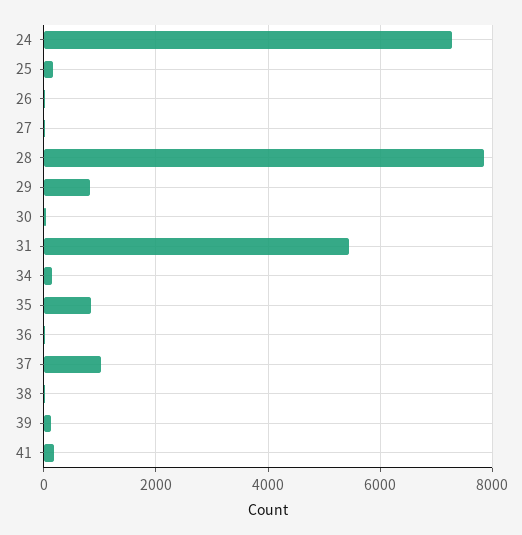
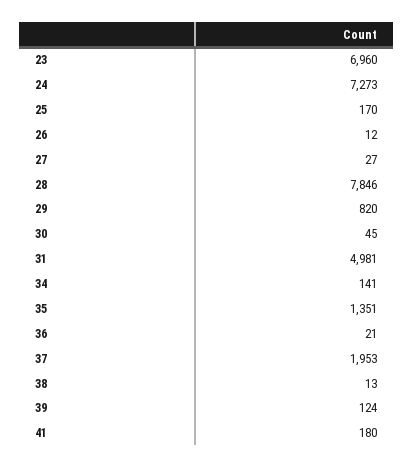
  {
    "24": 7273,
    "25": 170,
    "26": 12,
    "27": 27,
    "28": 7846,
    "29": 820,
    "30": 45,
-   "31": 5400,
+   "31": 4981,
    "34": 141,
-   "35": 800,
+   "35": 1351,
    "36": 21,
-   "37": 1000,
+   "37": 1953,
    "38": 13,
    "39": 124,
-   "41": 180
+   "41": 180,
+   "23": 6960
  }

